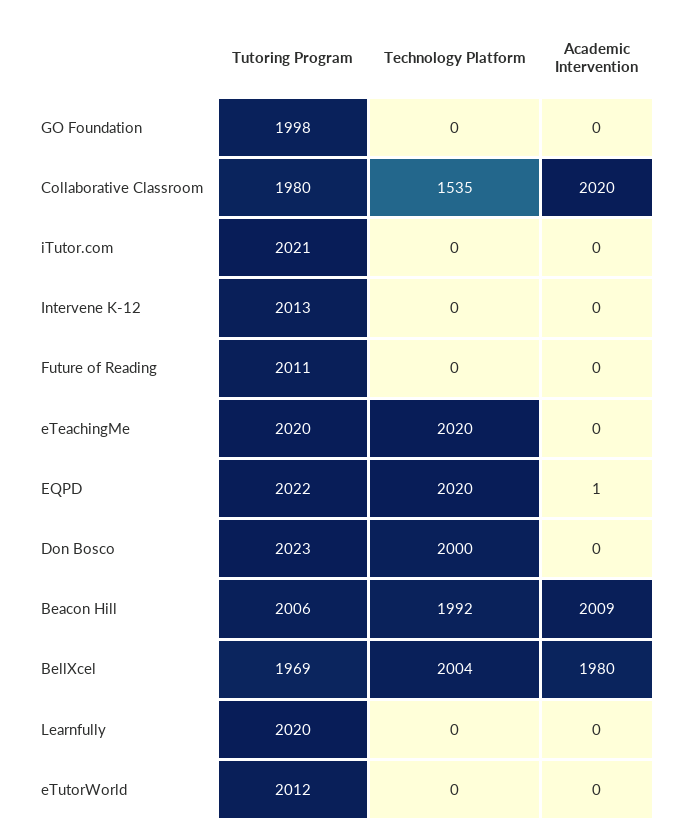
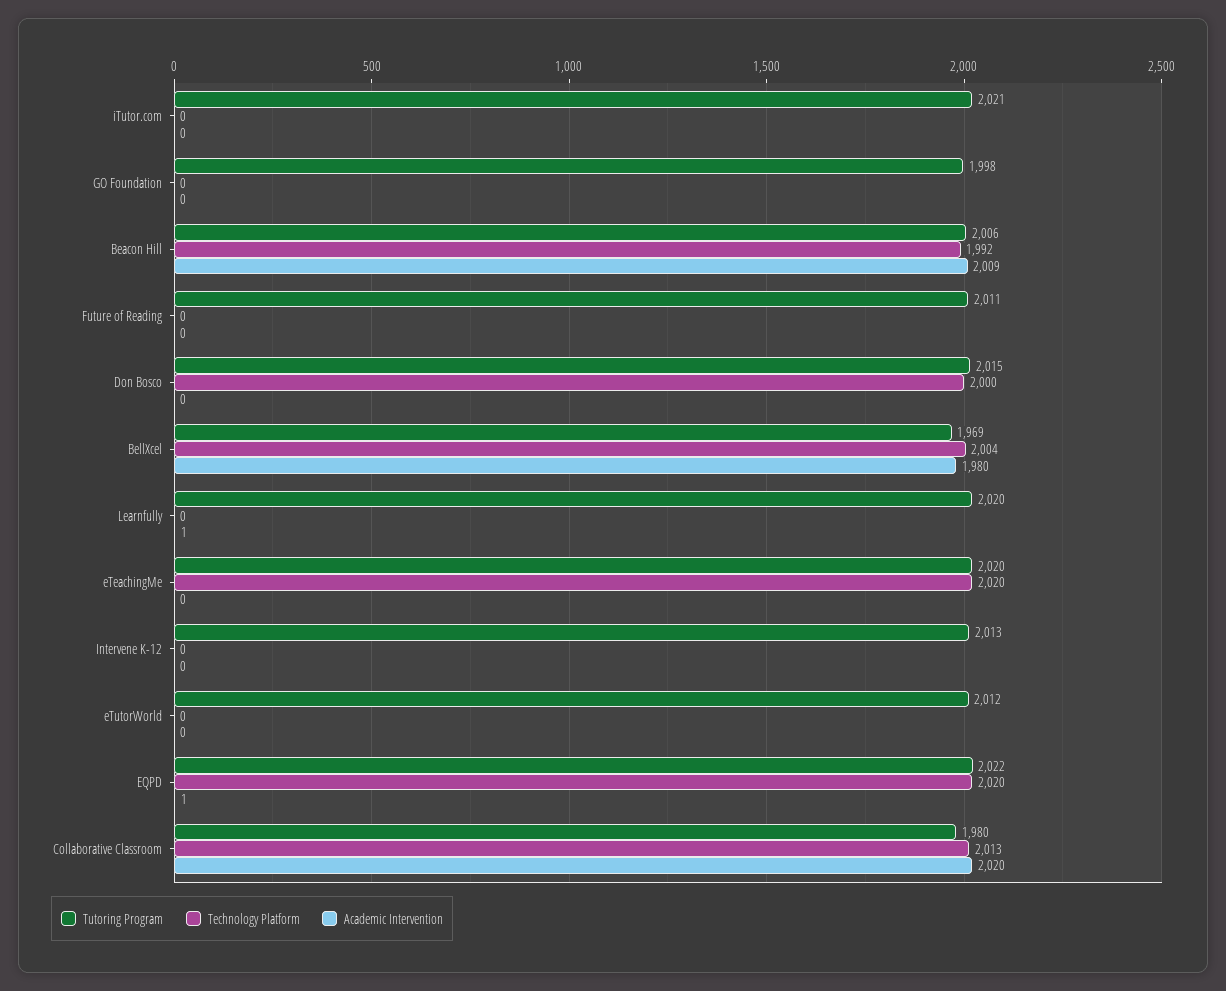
  {
    "Tutoring Program": {
      "GO Foundation": 1998,
      "Collaborative Classroom": 1980,
      "iTutor.com": 2021,
      "Intervene K-12": 2013,
      "Future of Reading": 2011,
      "eTeachingMe": 2020,
      "EQPD": 2022,
-     "Don Bosco": 2023,
+     "Don Bosco": 2015,
      "Beacon Hill": 2006,
      "BellXcel": 1969,
      "Learnfully": 2020,
      "eTutorWorld": 2012
    },
    "Technology Platform": {
      "GO Foundation": 0,
-     "Collaborative Classroom": 1535,
+     "Collaborative Classroom": 2013,
      "iTutor.com": 0,
      "Intervene K-12": 0,
      "Future of Reading": 0,
      "eTeachingMe": 2020,
      "EQPD": 2020,
      "Don Bosco": 2000,
      "Beacon Hill": 1992,
      "BellXcel": 2004,
      "Learnfully": 0,
      "eTutorWorld": 0
    },
    "Academic Intervention": {
      "GO Foundation": 0,
      "Collaborative Classroom": 2020,
      "iTutor.com": 0,
      "Intervene K-12": 0,
      "Future of Reading": 0,
      "eTeachingMe": 0,
      "EQPD": 1,
      "Don Bosco": 0,
      "Beacon Hill": 2009,
      "BellXcel": 1980,
-     "Learnfully": 0,
+     "Learnfully": 1,
      "eTutorWorld": 0
    }
  }

